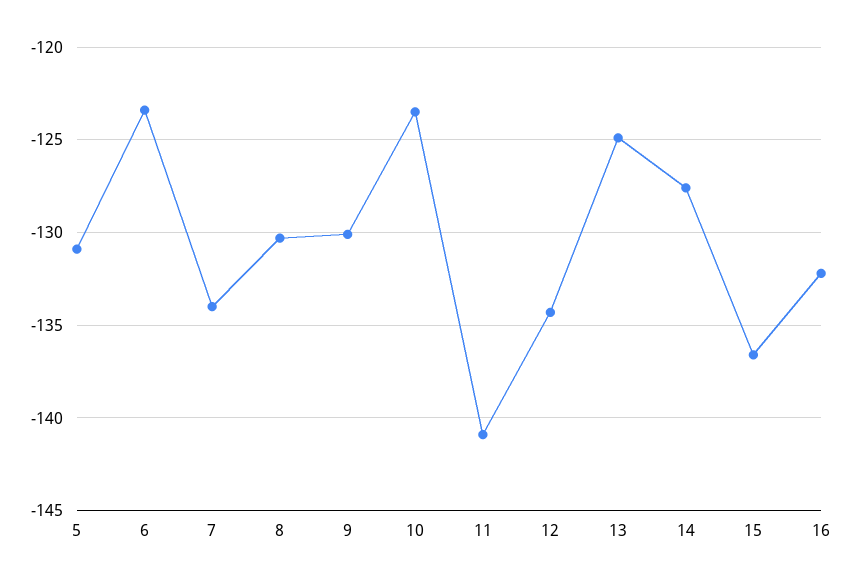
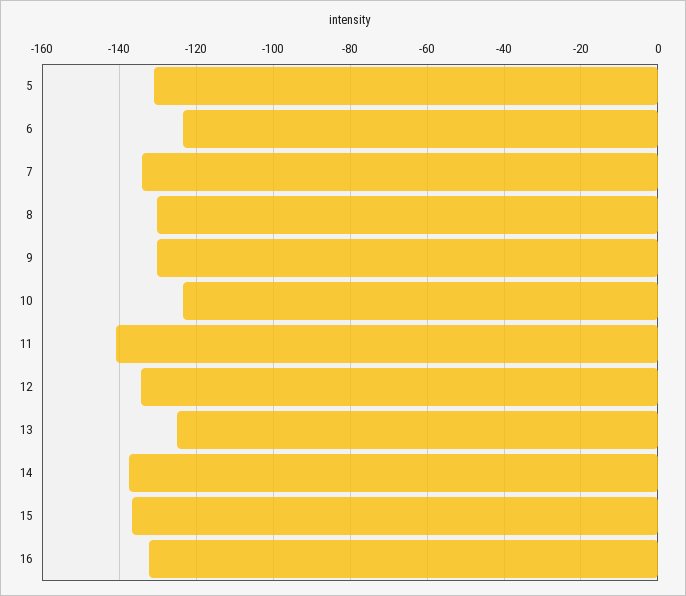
  {
    "5": -131,
    "6": -123.5,
    "7": -134,
    "8": -130.5,
    "9": -130,
    "10": -123.5,
    "11": -141,
    "12": -134.5,
    "13": -125,
-   "14": -127.5,
+   "14": -138,
    "15": -136.5,
    "16": -132
  }

